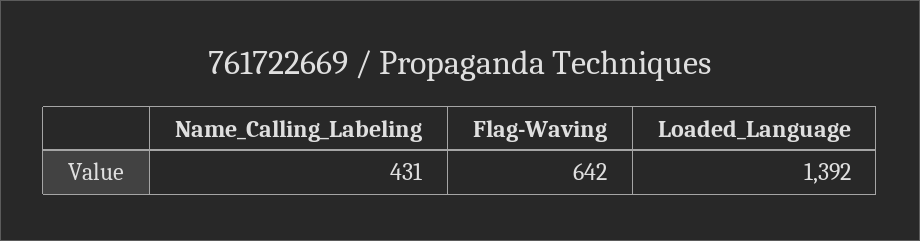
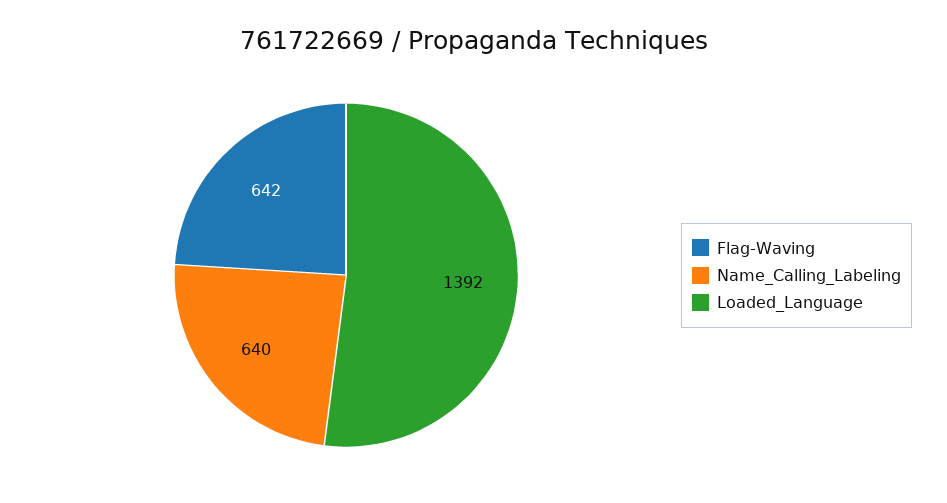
  {
-   "Name_Calling_Labeling": 431,
+   "Name_Calling_Labeling": 640,
    "Flag-Waving": 642,
    "Loaded_Language": 1392
  }

